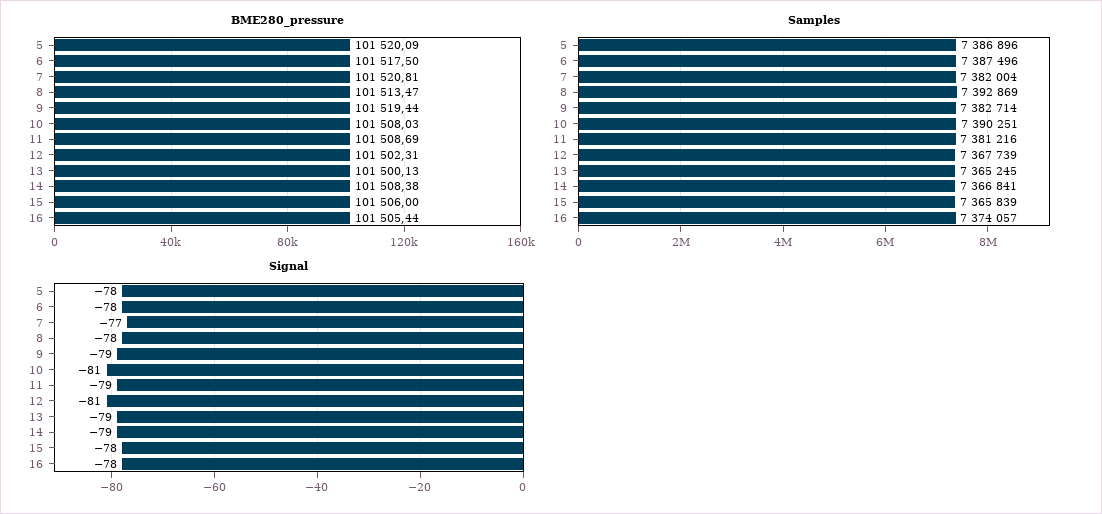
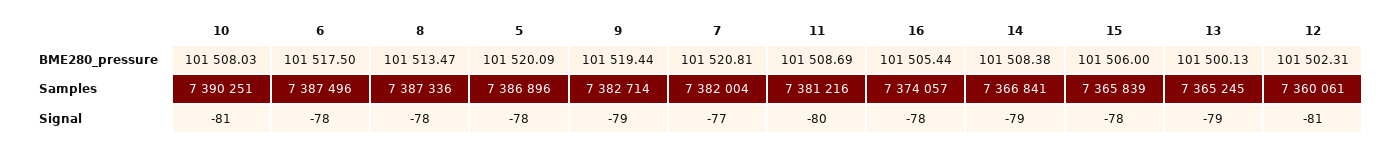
  {
    "BME280_pressure": {
      "5": 101520.09,
      "6": 101517.5,
      "7": 101520.81,
      "8": 101513.47,
      "9": 101519.44,
      "10": 101508.03,
      "11": 101508.69,
      "12": 101502.31,
      "13": 101500.13,
      "14": 101508.38,
      "15": 101506,
      "16": 101505.44
    },
    "Samples": {
      "5": 7386896,
      "6": 7387496,
      "7": 7382004,
-     "8": 7392869,
+     "8": 7387336,
      "9": 7382714,
      "10": 7390251,
      "11": 7381216,
-     "12": 7367739,
+     "12": 7360061,
      "13": 7365245,
      "14": 7366841,
      "15": 7365839,
      "16": 7374057
    },
    "Signal": {
      "5": -78,
      "6": -78,
      "7": -77,
      "8": -78,
      "9": -79,
      "10": -81,
-     "11": -79,
+     "11": -80,
      "12": -81,
      "13": -79,
      "14": -79,
      "15": -78,
      "16": -78
    }
  }

